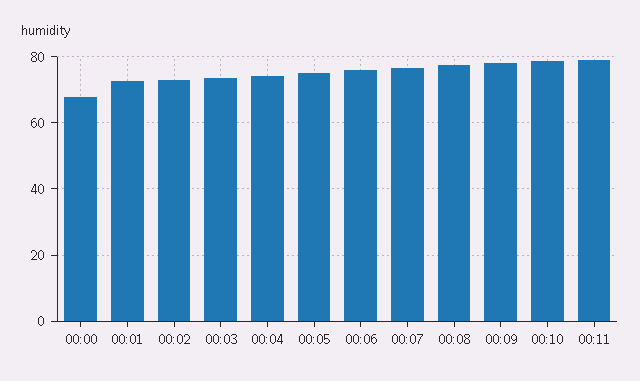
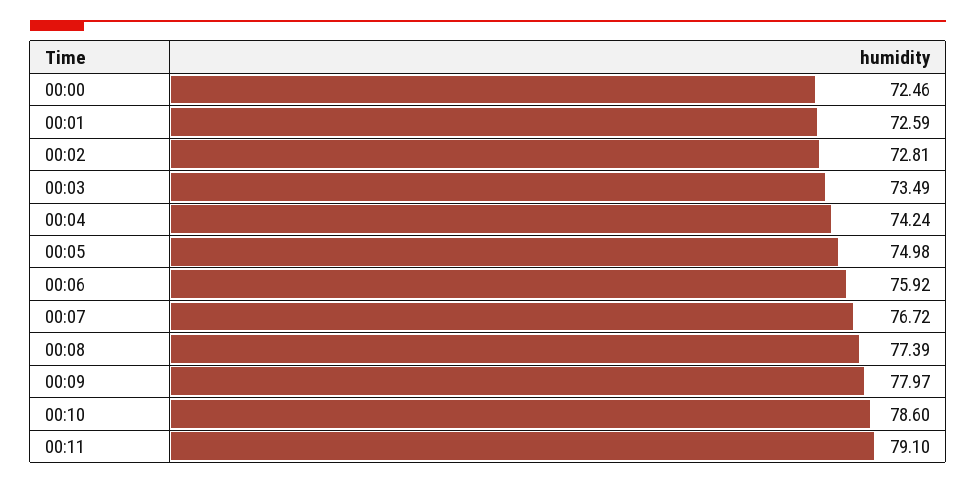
  {
-   "00:00": 68,
+   "00:00": 72.46,
    "00:01": 72.59,
    "00:02": 72.81,
    "00:03": 73.49,
    "00:04": 74.24,
    "00:05": 74.98,
    "00:06": 75.92,
    "00:07": 76.72,
    "00:08": 77.39,
    "00:09": 77.97,
    "00:10": 78.6,
    "00:11": 79.1
  }

